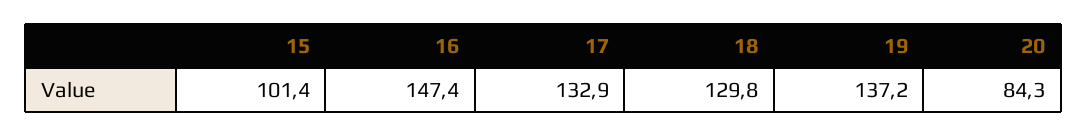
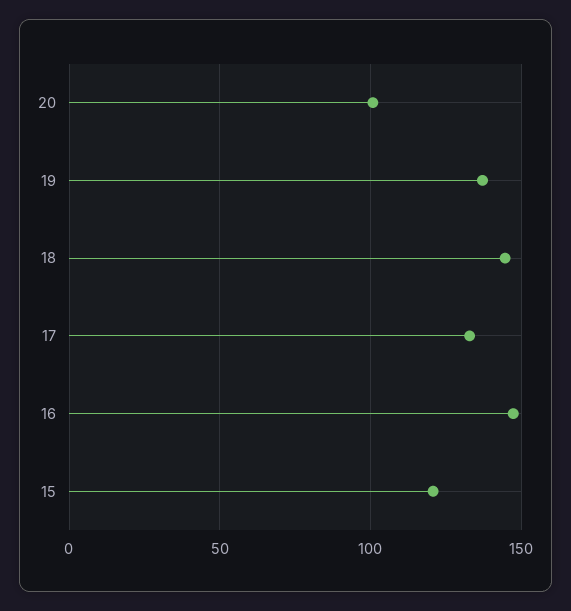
  {
-   "15": 101.4,
+   "15": 120,
    "16": 147.4,
    "17": 132.9,
-   "18": 129.8,
+   "18": 145,
    "19": 137.2,
-   "20": 84.3
+   "20": 100
  }

